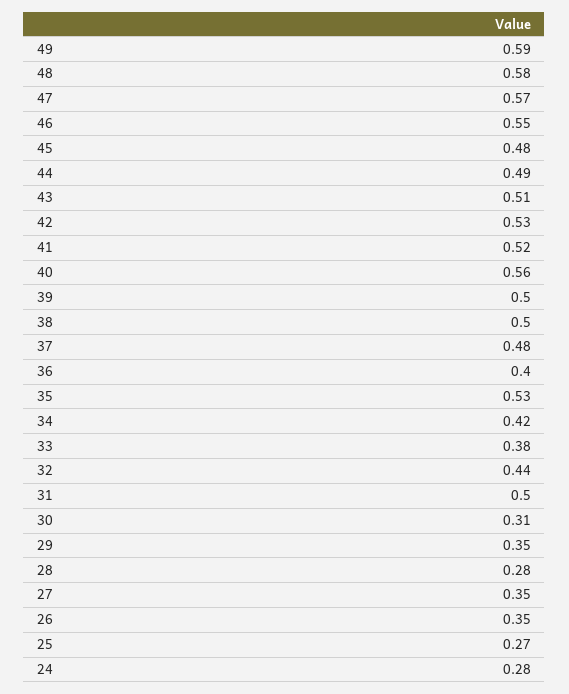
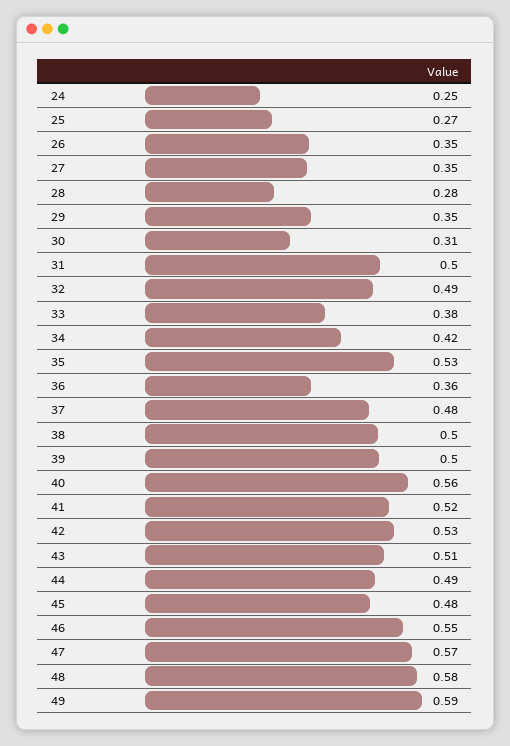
  {
    "49": 0.59,
    "48": 0.58,
    "47": 0.57,
    "46": 0.55,
    "45": 0.48,
    "44": 0.49,
    "43": 0.51,
    "42": 0.53,
    "41": 0.52,
    "40": 0.56,
    "39": 0.5,
    "38": 0.5,
    "37": 0.48,
-   "36": 0.4,
+   "36": 0.36,
    "35": 0.53,
    "34": 0.42,
    "33": 0.38,
-   "32": 0.44,
+   "32": 0.49,
    "31": 0.5,
    "30": 0.31,
    "29": 0.35,
    "28": 0.28,
    "27": 0.35,
    "26": 0.35,
    "25": 0.27,
-   "24": 0.28
+   "24": 0.25
  }

